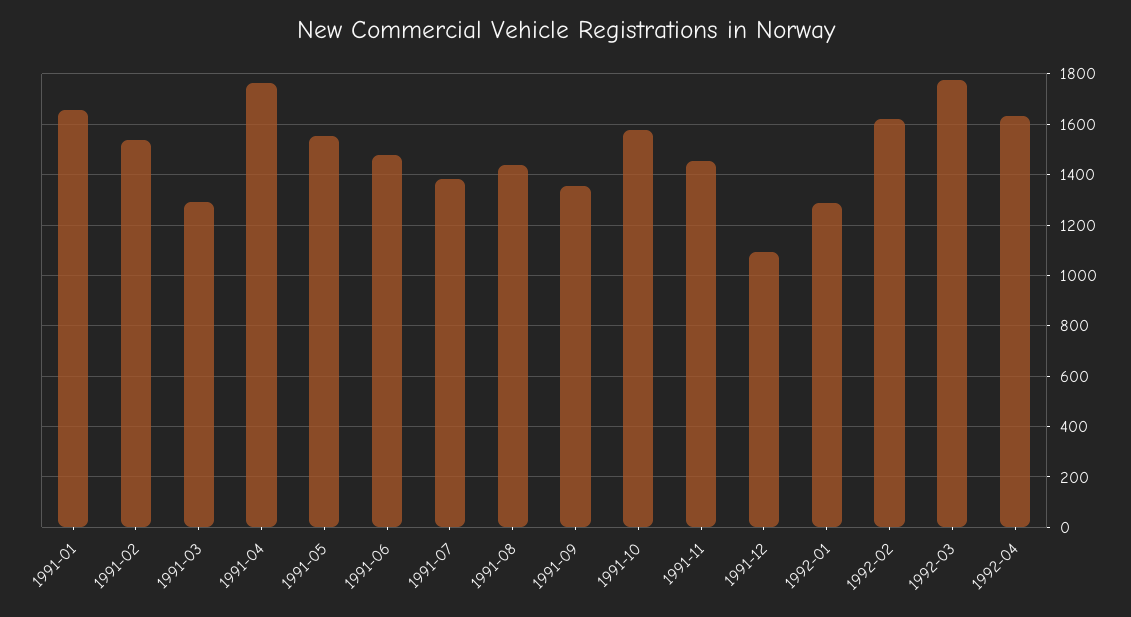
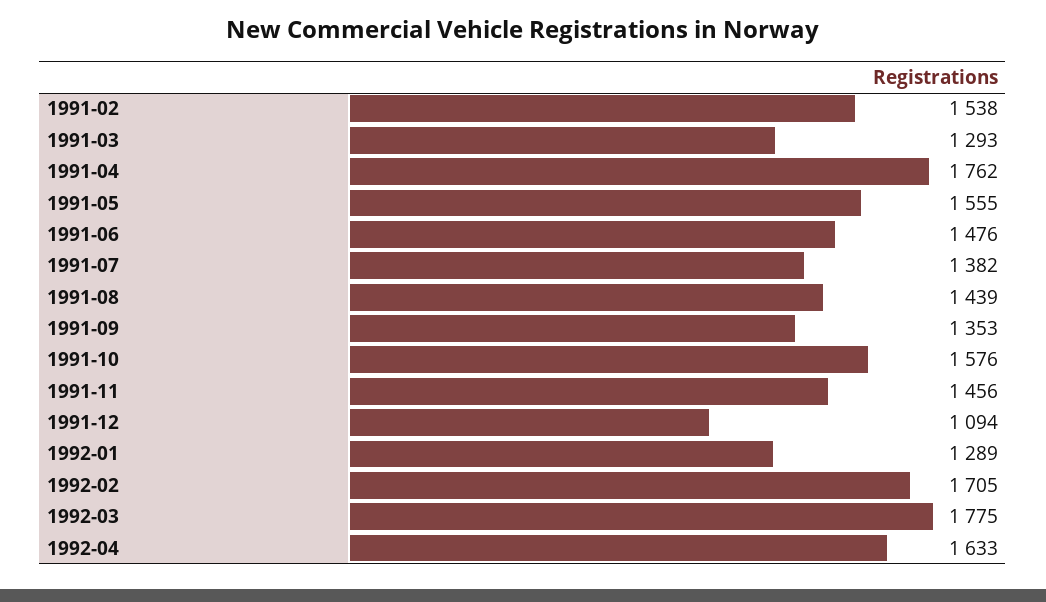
  {
-   "1991-01": 1650,
    "1991-02": 1538,
    "1991-03": 1293,
    "1991-04": 1762,
    "1991-05": 1555,
    "1991-06": 1476,
    "1991-07": 1382,
    "1991-08": 1439,
    "1991-09": 1353,
    "1991-10": 1576,
    "1991-11": 1456,
    "1991-12": 1094,
    "1992-01": 1289,
-   "1992-02": 1625,
+   "1992-02": 1705,
    "1992-03": 1775,
    "1992-04": 1633
  }

